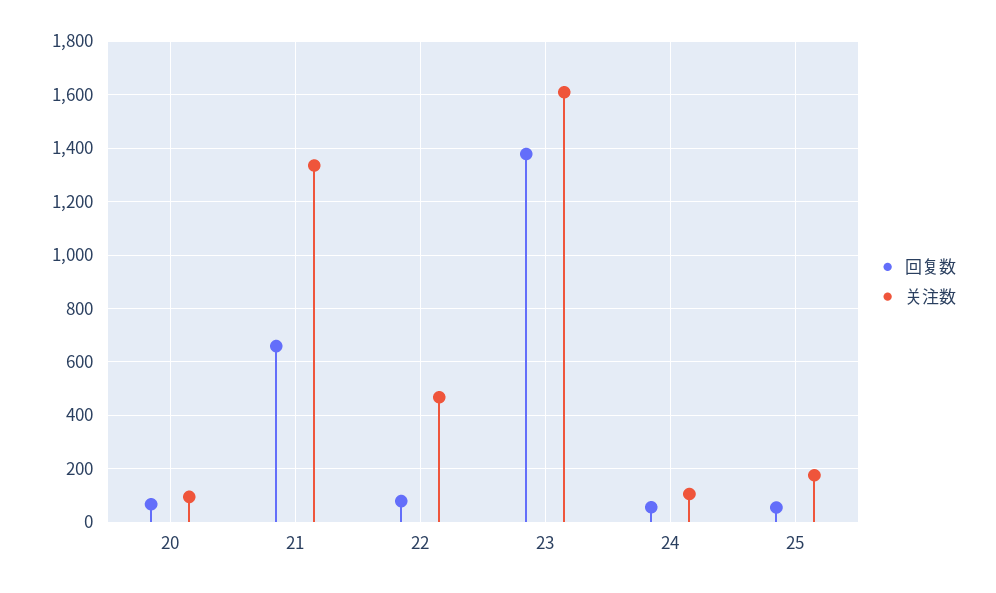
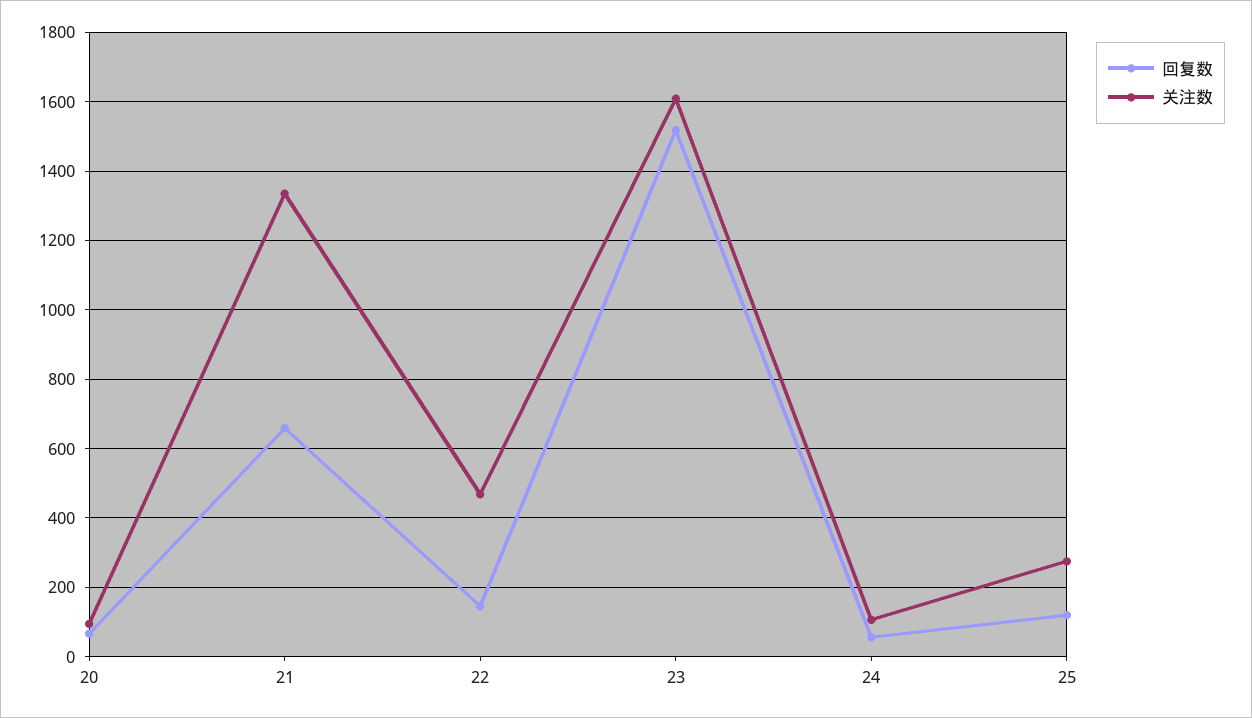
  {
    "回复数": {
      "20": 60,
      "21": 660,
-     "22": 75,
+     "22": 140,
-     "23": 1375,
+     "23": 1520,
      "24": 60,
-     "25": 50
+     "25": 120
    },
    "关注数": {
      "20": 100,
      "21": 1340,
      "22": 460,
      "23": 1600,
      "24": 100,
-     "25": 175
+     "25": 280
    }
  }

